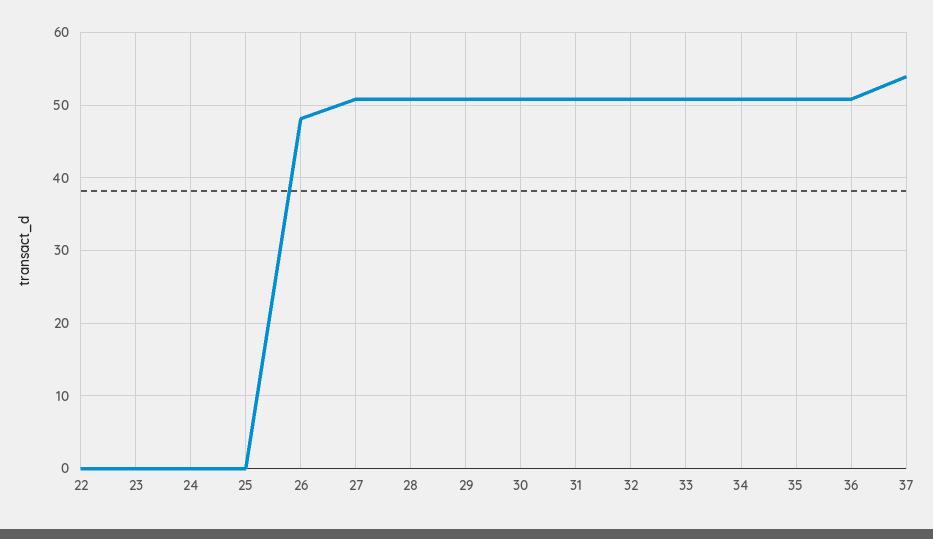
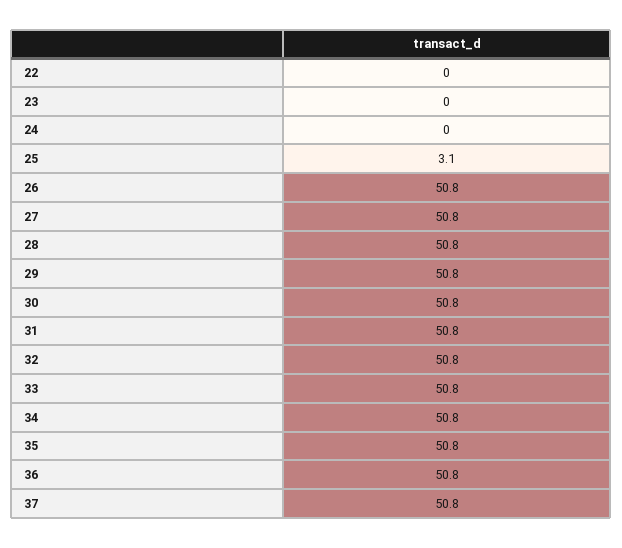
  {
    "22": 0,
    "23": 0,
    "24": 0,
-   "25": 0,
+   "25": 3.1,
-   "26": 48,
+   "26": 50.8,
    "27": 50.8,
    "28": 50.8,
    "29": 50.8,
    "30": 50.8,
    "31": 50.8,
    "32": 50.8,
    "33": 50.8,
    "34": 50.8,
    "35": 50.8,
    "36": 50.8,
-   "37": 54
+   "37": 50.8
  }

